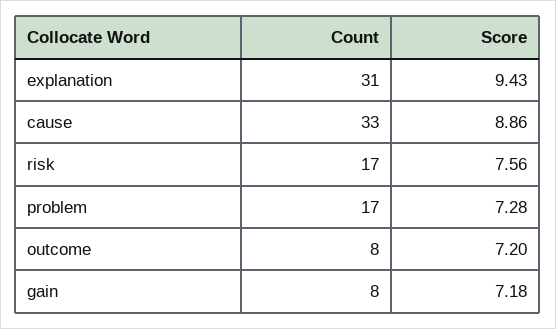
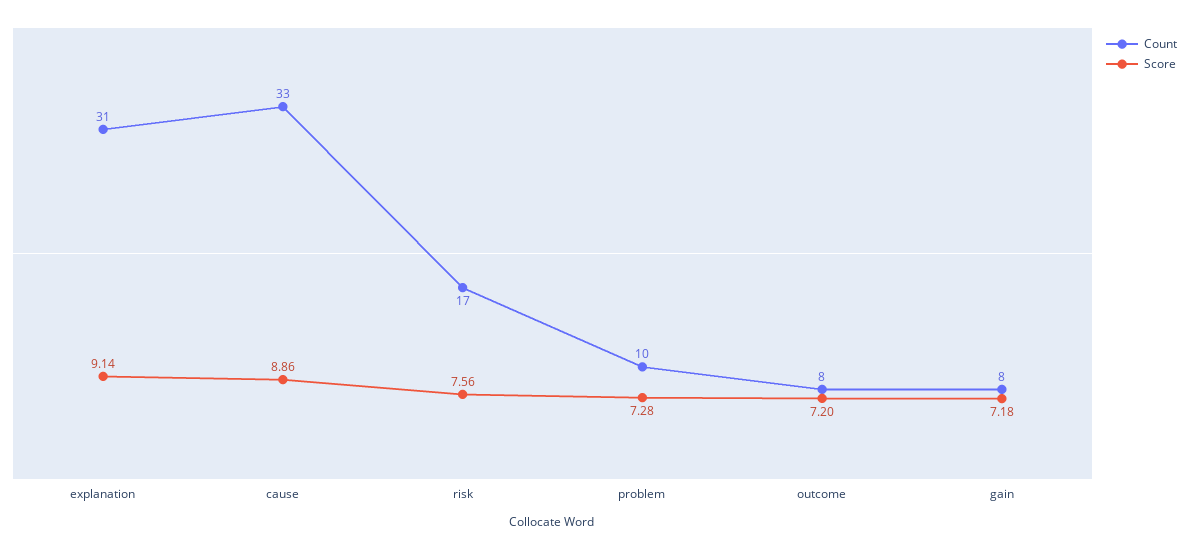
  {
    "Count": {
      "explanation": 31,
      "cause": 33,
      "risk": 17,
-     "problem": 17,
+     "problem": 10,
      "outcome": 8,
      "gain": 8
    },
    "Score": {
-     "explanation": 9.43,
+     "explanation": 9.14,
      "cause": 8.86,
      "risk": 7.56,
      "problem": 7.28,
      "outcome": 7.2,
      "gain": 7.18
    }
  }

